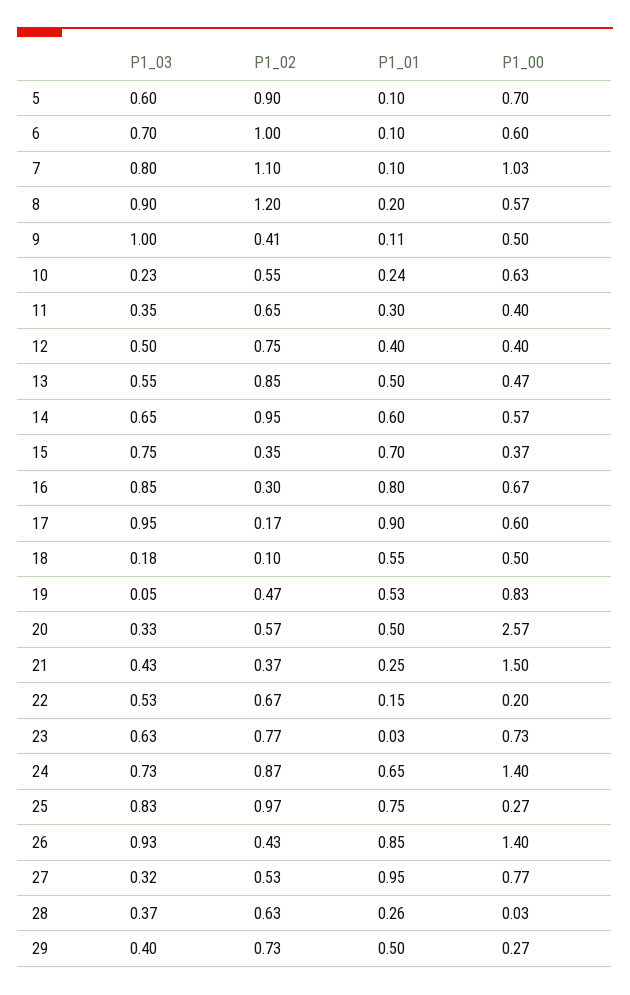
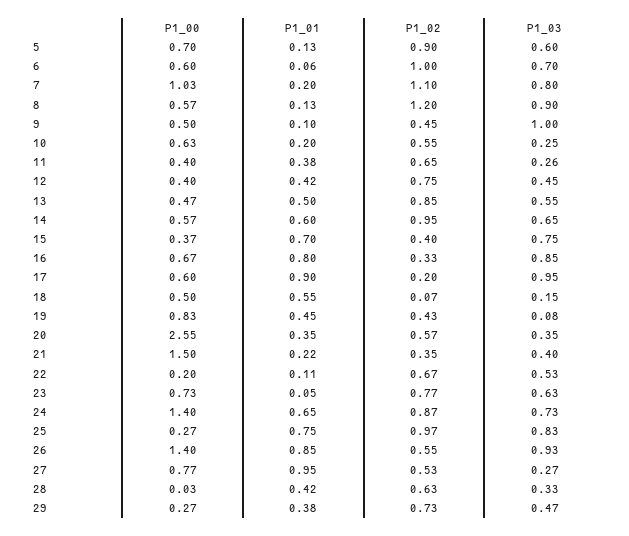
  {
    "P1_03": {
      "5": 0.6,
      "6": 0.7,
      "7": 0.8,
      "8": 0.9,
      "9": 1,
-     "10": 0.23,
+     "10": 0.25,
-     "11": 0.35,
+     "11": 0.26,
-     "12": 0.5,
+     "12": 0.45,
      "13": 0.55,
      "14": 0.65,
      "15": 0.75,
      "16": 0.85,
      "17": 0.95,
-     "18": 0.18,
+     "18": 0.15,
-     "19": 0.05,
+     "19": 0.08,
-     "20": 0.33,
+     "20": 0.35,
-     "21": 0.43,
+     "21": 0.4,
      "22": 0.53,
      "23": 0.63,
      "24": 0.73,
      "25": 0.83,
      "26": 0.93,
-     "27": 0.32,
+     "27": 0.27,
-     "28": 0.37,
+     "28": 0.33,
-     "29": 0.4
+     "29": 0.47
    },
    "P1_02": {
      "5": 0.9,
      "6": 1,
      "7": 1.1,
      "8": 1.2,
-     "9": 0.41,
+     "9": 0.45,
      "10": 0.55,
      "11": 0.65,
      "12": 0.75,
      "13": 0.85,
      "14": 0.95,
-     "15": 0.35,
+     "15": 0.4,
-     "16": 0.3,
+     "16": 0.33,
-     "17": 0.17,
+     "17": 0.2,
-     "18": 0.1,
+     "18": 0.07,
-     "19": 0.47,
+     "19": 0.43,
      "20": 0.57,
-     "21": 0.37,
+     "21": 0.35,
      "22": 0.67,
      "23": 0.77,
      "24": 0.87,
      "25": 0.97,
-     "26": 0.43,
+     "26": 0.55,
      "27": 0.53,
      "28": 0.63,
      "29": 0.73
    },
    "P1_01": {
-     "5": 0.1,
+     "5": 0.13,
-     "6": 0.1,
+     "6": 0.06,
-     "7": 0.1,
+     "7": 0.2,
-     "8": 0.2,
+     "8": 0.13,
-     "9": 0.11,
+     "9": 0.1,
-     "10": 0.24,
+     "10": 0.2,
-     "11": 0.3,
+     "11": 0.38,
-     "12": 0.4,
+     "12": 0.42,
      "13": 0.5,
      "14": 0.6,
      "15": 0.7,
      "16": 0.8,
      "17": 0.9,
      "18": 0.55,
-     "19": 0.53,
+     "19": 0.45,
-     "20": 0.5,
+     "20": 0.35,
-     "21": 0.25,
+     "21": 0.22,
-     "22": 0.15,
+     "22": 0.11,
-     "23": 0.03,
+     "23": 0.05,
      "24": 0.65,
      "25": 0.75,
      "26": 0.85,
      "27": 0.95,
-     "28": 0.26,
+     "28": 0.42,
-     "29": 0.5
+     "29": 0.38
    },
    "P1_00": {
      "5": 0.7,
      "6": 0.6,
      "7": 1.03,
      "8": 0.57,
      "9": 0.5,
      "10": 0.63,
      "11": 0.4,
      "12": 0.4,
      "13": 0.47,
      "14": 0.57,
      "15": 0.37,
      "16": 0.67,
      "17": 0.6,
      "18": 0.5,
      "19": 0.83,
-     "20": 2.57,
+     "20": 2.55,
      "21": 1.5,
      "22": 0.2,
      "23": 0.73,
      "24": 1.4,
      "25": 0.27,
      "26": 1.4,
      "27": 0.77,
      "28": 0.03,
      "29": 0.27
    }
  }

